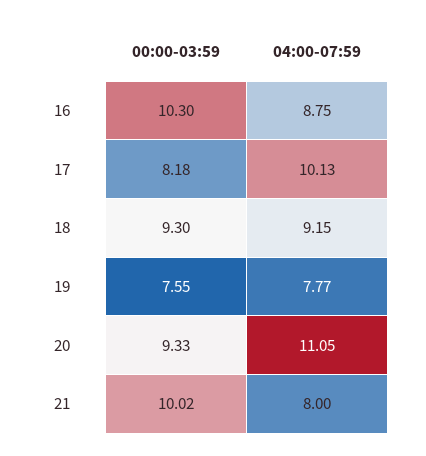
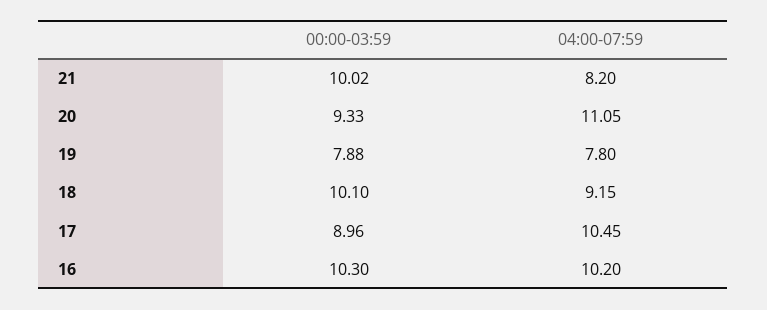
  {
    "00:00-03:59": {
      "16": 10.3,
-     "17": 8.18,
+     "17": 8.96,
-     "18": 9.3,
+     "18": 10.1,
-     "19": 7.55,
+     "19": 7.88,
      "20": 9.33,
      "21": 10.02
    },
    "04:00-07:59": {
-     "16": 8.75,
+     "16": 10.2,
-     "17": 10.13,
+     "17": 10.45,
      "18": 9.15,
-     "19": 7.77,
+     "19": 7.8,
      "20": 11.05,
-     "21": 8
+     "21": 8.2
    }
  }

